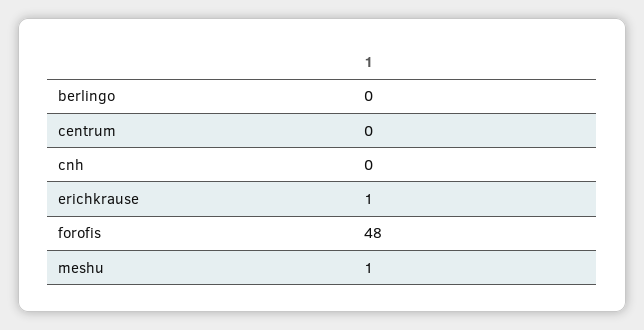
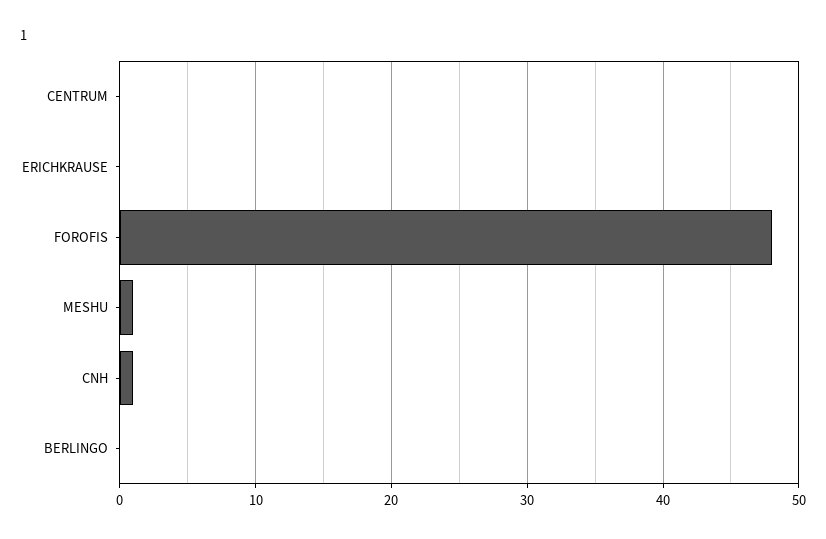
  {
    "berlingo": 0,
    "centrum": 0,
-   "cnh": 0,
+   "cnh": 1,
-   "erichkrause": 1,
+   "erichkrause": 0,
    "forofis": 48,
    "meshu": 1
  }

